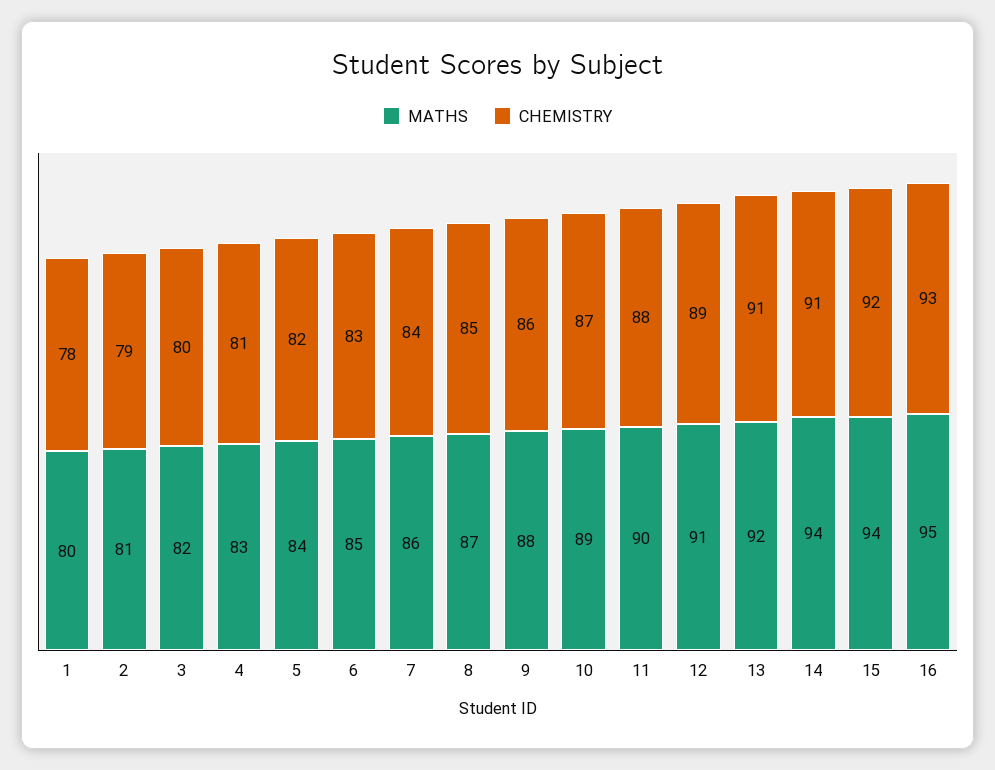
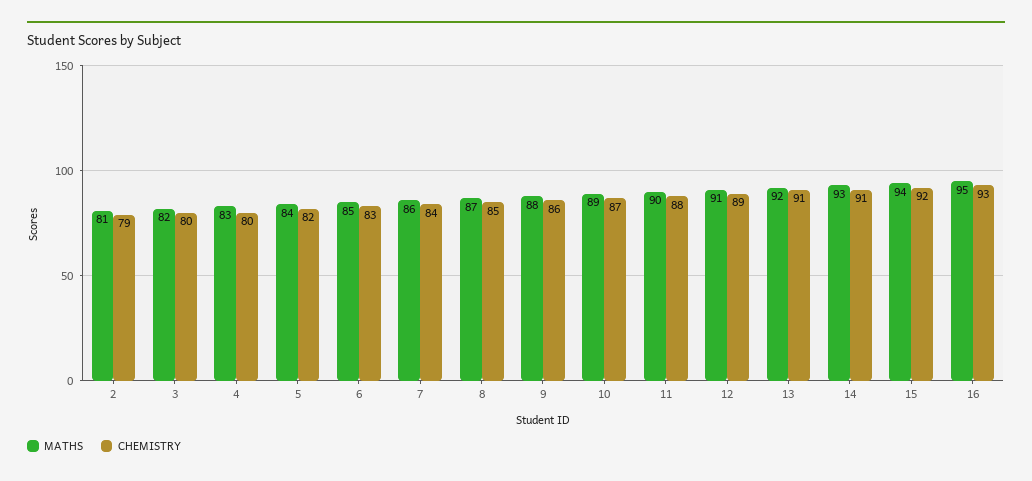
  {
    "MATHS": {
-     "1": 80,
      "2": 81,
      "3": 82,
      "4": 83,
      "5": 84,
      "6": 85,
      "7": 86,
      "8": 87,
      "9": 88,
      "10": 89,
      "11": 90,
      "12": 91,
      "13": 92,
-     "14": 94,
+     "14": 93,
      "15": 94,
      "16": 95
    },
    "CHEMISTRY": {
-     "1": 78,
      "2": 79,
      "3": 80,
-     "4": 81,
+     "4": 80,
      "5": 82,
      "6": 83,
      "7": 84,
      "8": 85,
      "9": 86,
      "10": 87,
      "11": 88,
      "12": 89,
      "13": 91,
      "14": 91,
      "15": 92,
      "16": 93
    }
  }

